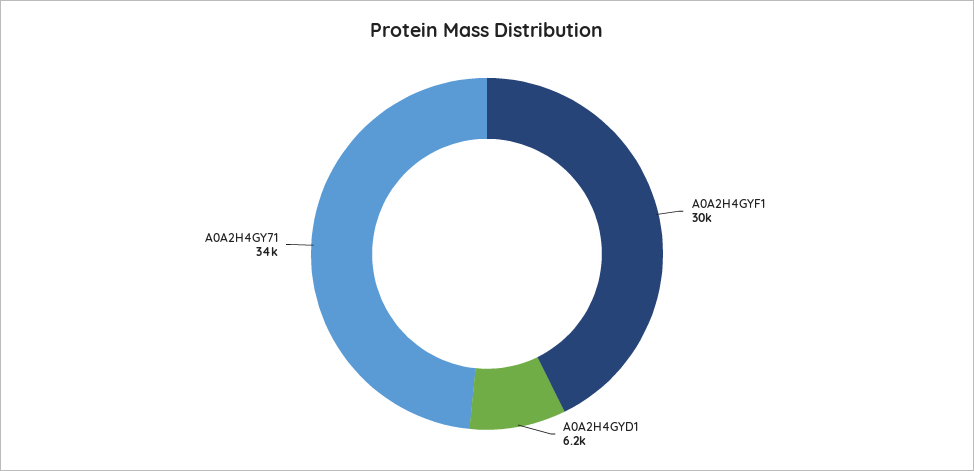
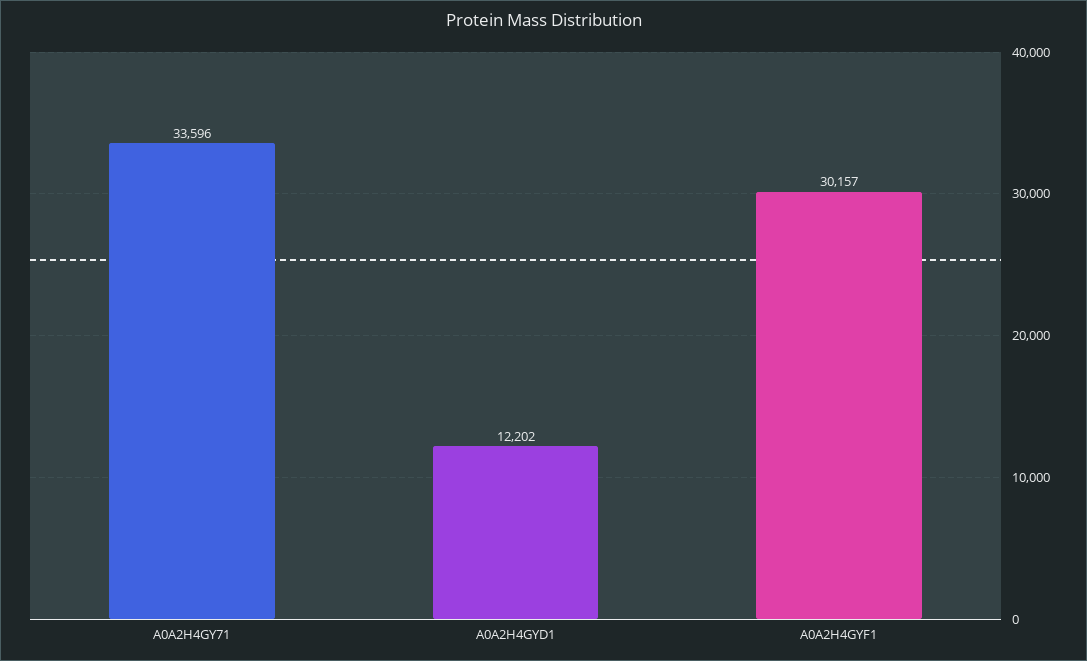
  {
    "A0A2H4GYF1": 30157,
-   "A0A2H4GYD1": 6200,
+   "A0A2H4GYD1": 12202,
    "A0A2H4GY71": 33596
  }

